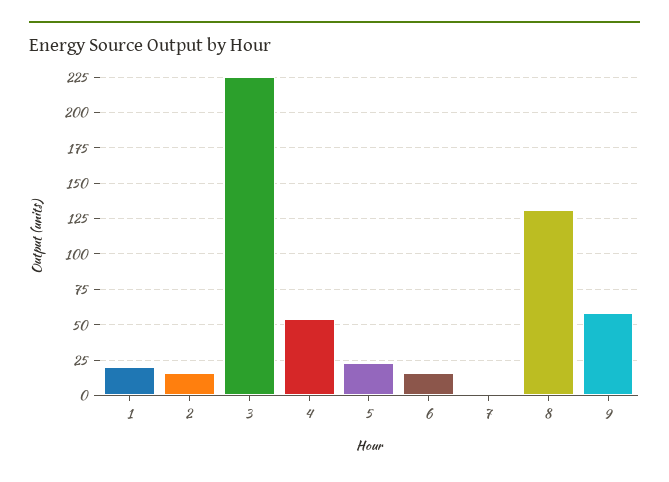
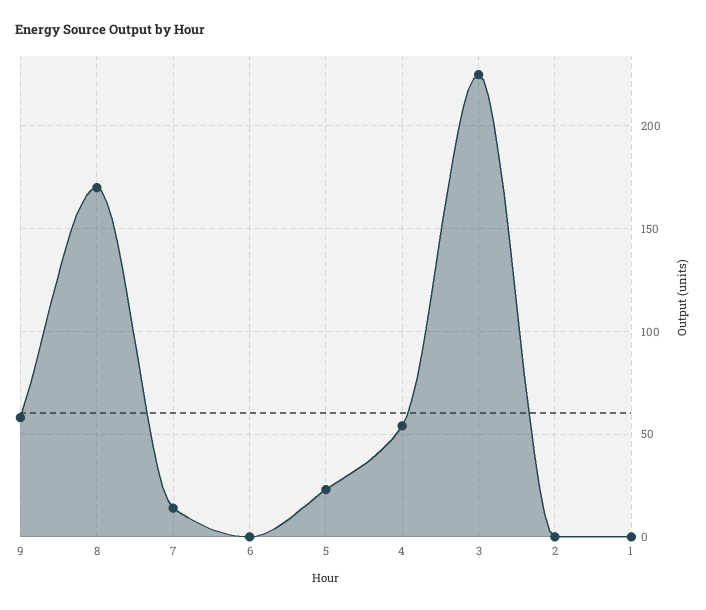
  {
-   "1": 20,
+   "1": 0,
-   "2": 15,
+   "2": 0,
    "3": 225,
    "4": 55,
    "5": 25,
-   "6": 15,
+   "6": 0,
-   "7": 0,
+   "7": 15,
-   "8": 130,
+   "8": 170,
    "9": 60
  }

